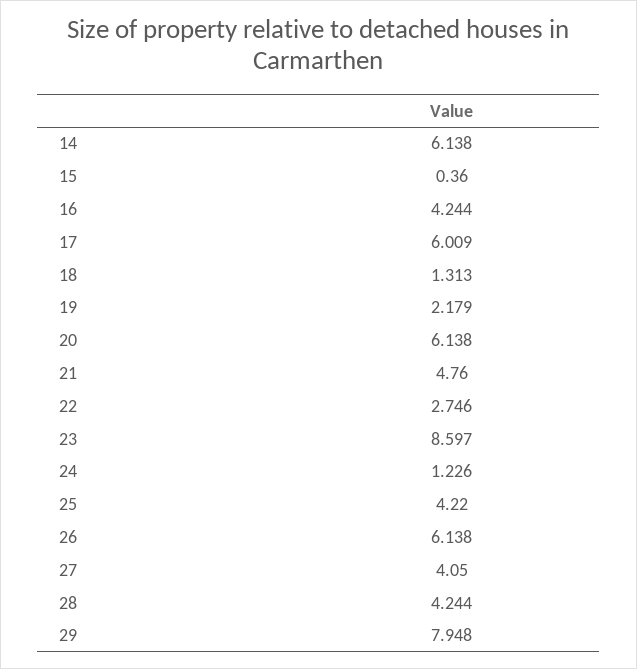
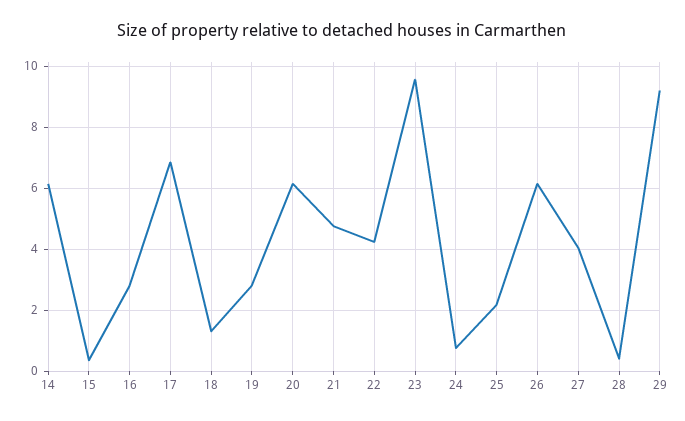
  {
    "14": 6.138,
    "15": 0.36,
-   "16": 4.244,
+   "16": 2.8,
-   "17": 6.009,
+   "17": 6.8,
    "18": 1.313,
-   "19": 2.179,
+   "19": 2.8,
    "20": 6.138,
    "21": 4.76,
-   "22": 2.746,
+   "22": 4.2,
-   "23": 8.597,
+   "23": 9.6,
-   "24": 1.226,
+   "24": 0.8,
-   "25": 4.22,
+   "25": 2.2,
    "26": 6.138,
    "27": 4.05,
-   "28": 4.244,
+   "28": 0.4,
-   "29": 7.948
+   "29": 9.2
  }

